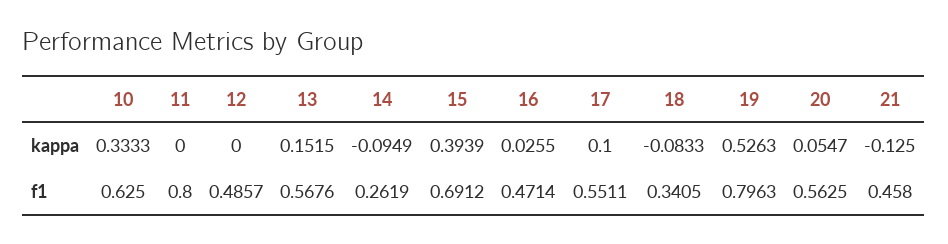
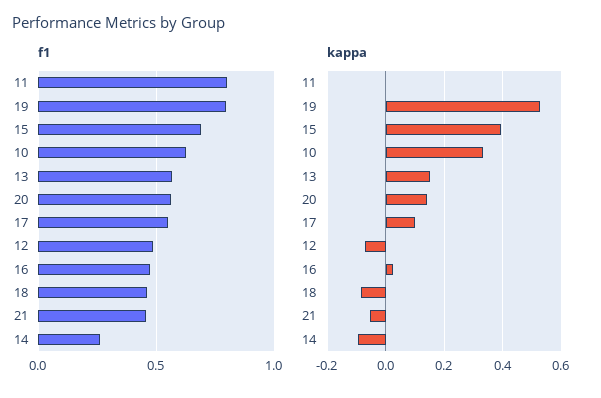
  {
    "kappa": {
      "10": 0.3333,
      "11": 0,
-     "12": 0,
+     "12": -0.075,
      "13": 0.1515,
      "14": -0.0949,
      "15": 0.3939,
      "16": 0.0255,
      "17": 0.1,
      "18": -0.0833,
      "19": 0.5263,
-     "20": 0.0547,
+     "20": 0.15,
-     "21": -0.125
+     "21": -0.05
    },
    "f1": {
      "10": 0.625,
      "11": 0.8,
      "12": 0.4857,
      "13": 0.5676,
      "14": 0.2619,
      "15": 0.6912,
      "16": 0.4714,
      "17": 0.5511,
-     "18": 0.3405,
+     "18": 0.45,
      "19": 0.7963,
      "20": 0.5625,
      "21": 0.458
    }
  }

